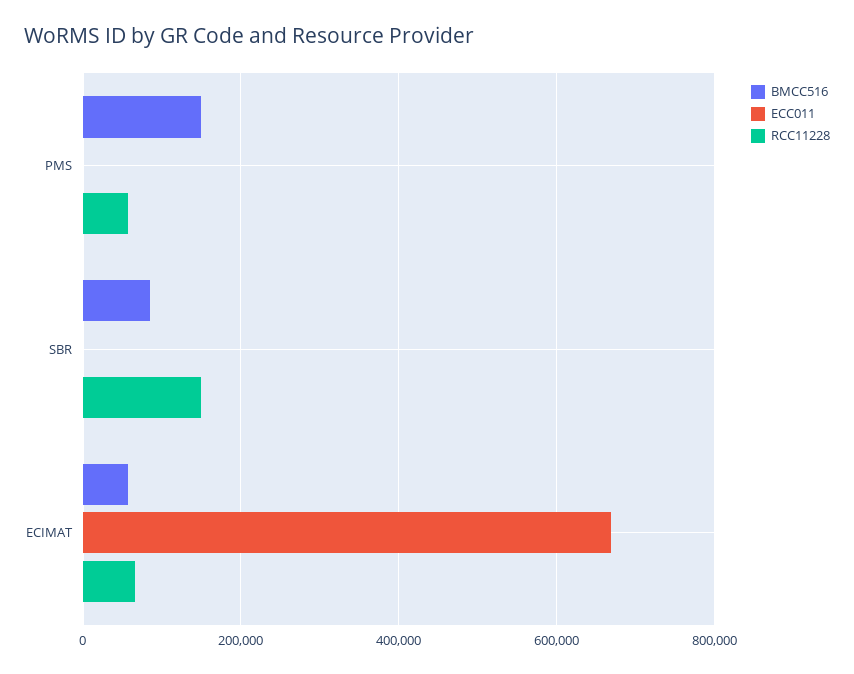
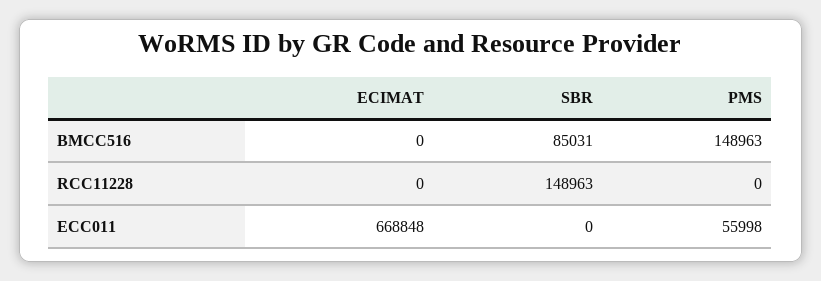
  {
    "BMCC516": {
      "PMS": 148963,
      "SBR": 85031,
-     "ECIMAT": 60000
+     "ECIMAT": 0
    },
    "ECC011": {
-     "PMS": 0,
+     "PMS": 55998,
      "SBR": 0,
      "ECIMAT": 668848
    },
    "RCC11228": {
-     "PMS": 60000,
+     "PMS": 0,
      "SBR": 148963,
-     "ECIMAT": 60000
+     "ECIMAT": 0
    }
  }

